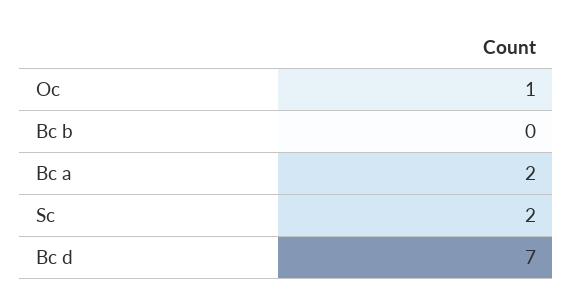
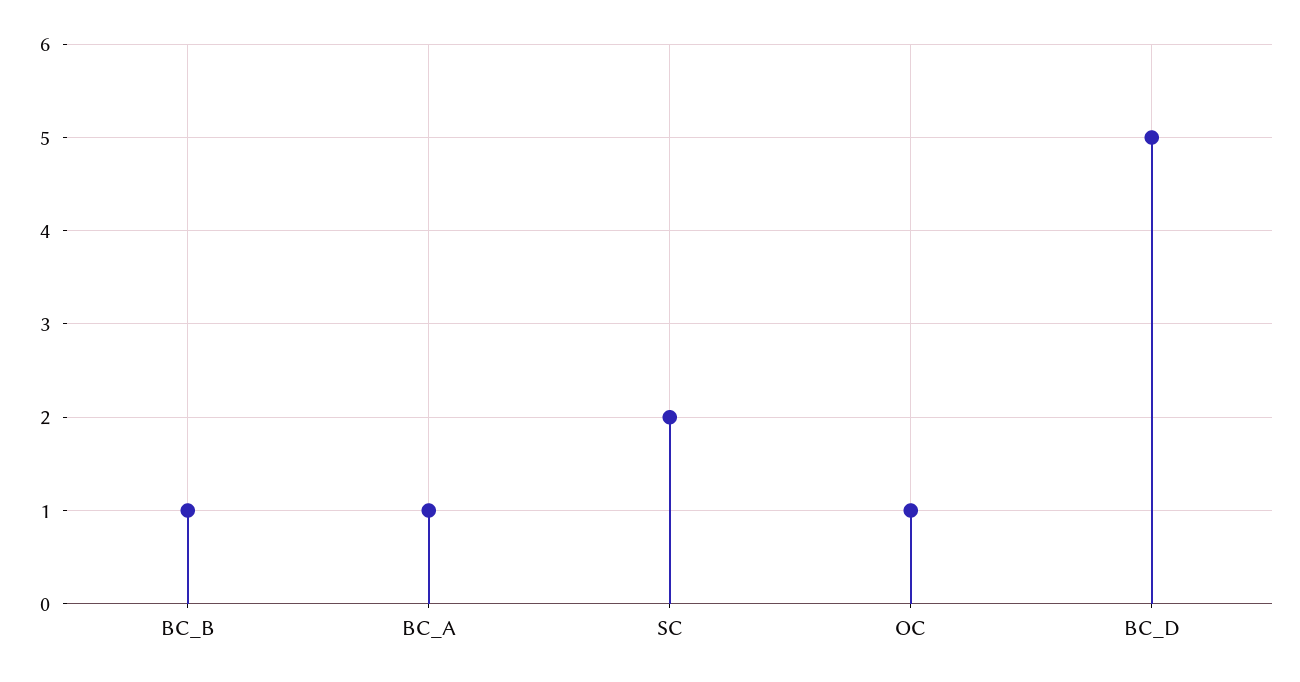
  {
    "Oc": 1,
-   "Bc b": 0,
+   "Bc b": 1,
-   "Bc a": 2,
+   "Bc a": 1,
    "Sc": 2,
-   "Bc d": 7
+   "Bc d": 5
  }

